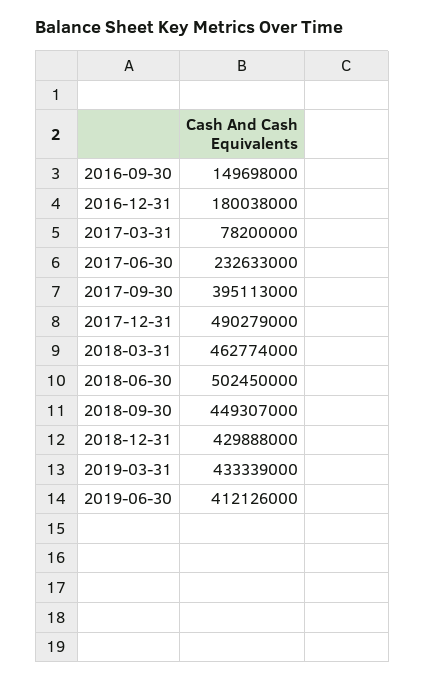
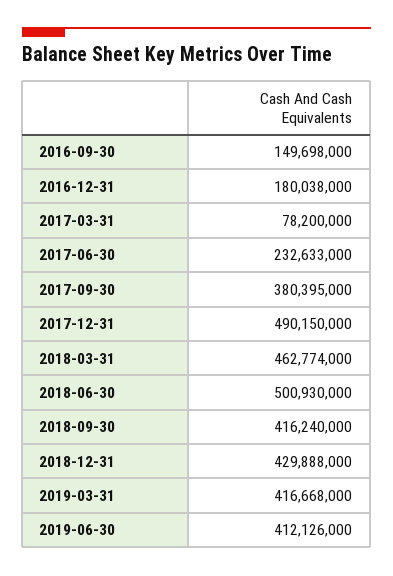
  {
    "2016-09-30": 149698000,
    "2016-12-31": 180038000,
    "2017-03-31": 78200000,
    "2017-06-30": 232633000,
-   "2017-09-30": 395113000,
+   "2017-09-30": 380395000,
-   "2017-12-31": 490279000,
+   "2017-12-31": 490150000,
    "2018-03-31": 462774000,
-   "2018-06-30": 502450000,
+   "2018-06-30": 500930000,
-   "2018-09-30": 449307000,
+   "2018-09-30": 416240000,
    "2018-12-31": 429888000,
-   "2019-03-31": 433339000,
+   "2019-03-31": 416668000,
    "2019-06-30": 412126000
  }

